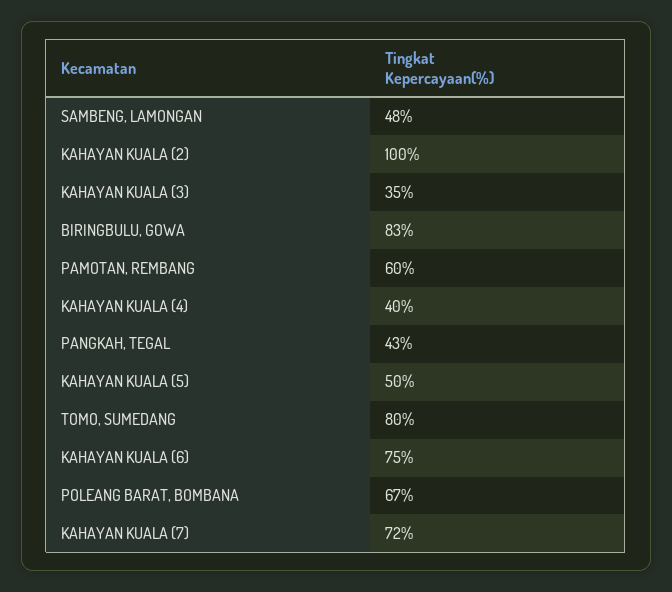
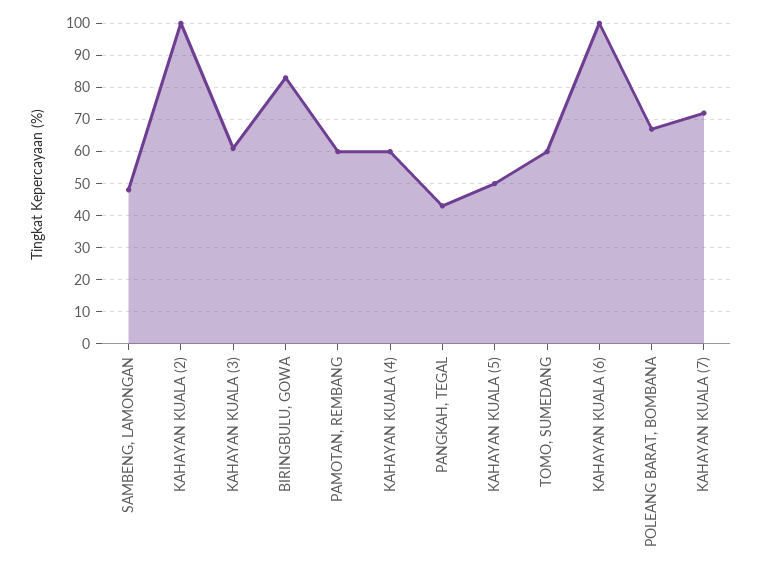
  {
    "SAMBENG, LAMONGAN": 48,
    "KAHAYAN KUALA (2)": 100,
-   "KAHAYAN KUALA (3)": 35,
+   "KAHAYAN KUALA (3)": 60,
    "BIRINGBULU, GOWA": 83,
    "PAMOTAN, REMBANG": 60,
-   "KAHAYAN KUALA (4)": 40,
+   "KAHAYAN KUALA (4)": 60,
    "PANGKAH, TEGAL": 43,
    "KAHAYAN KUALA (5)": 50,
-   "TOMO, SUMEDANG": 80,
+   "TOMO, SUMEDANG": 60,
-   "KAHAYAN KUALA (6)": 75,
+   "KAHAYAN KUALA (6)": 100,
    "POLEANG BARAT, BOMBANA": 67,
    "KAHAYAN KUALA (7)": 72
  }

